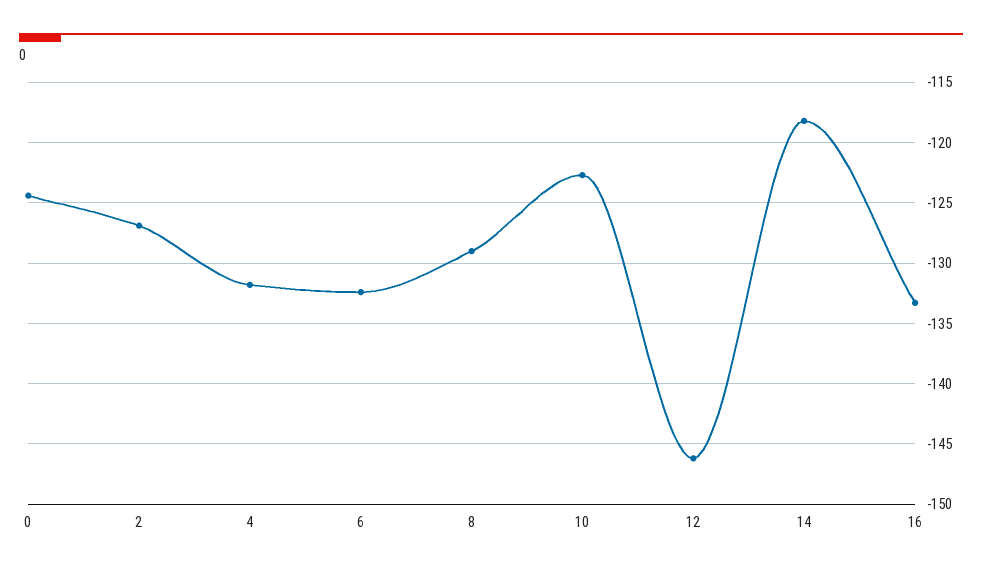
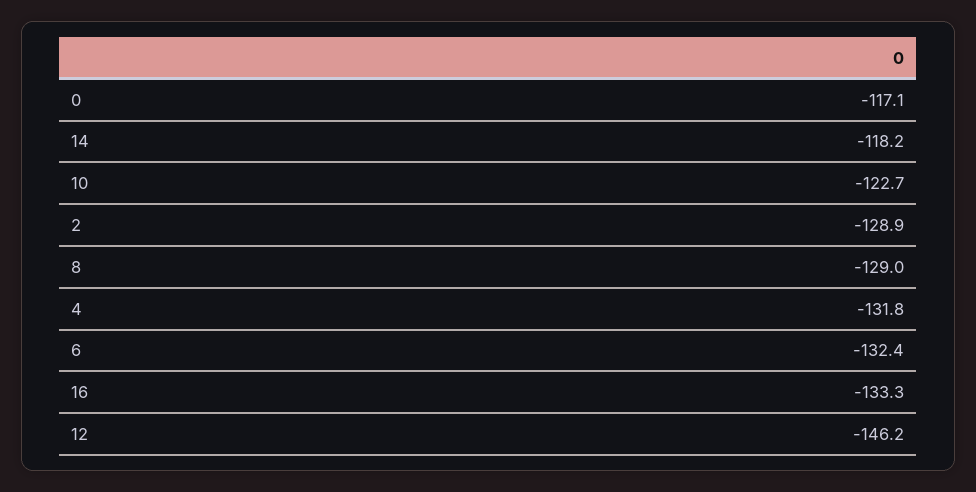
  {
-   "0": -124.5,
+   "0": -117.1,
-   "2": -127,
+   "2": -128.9,
    "4": -131.8,
    "6": -132.4,
    "8": -129,
    "10": -122.7,
    "12": -146.2,
    "14": -118.2,
    "16": -133.3
  }

